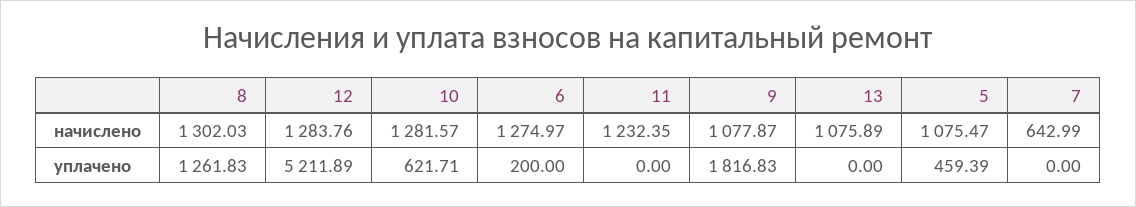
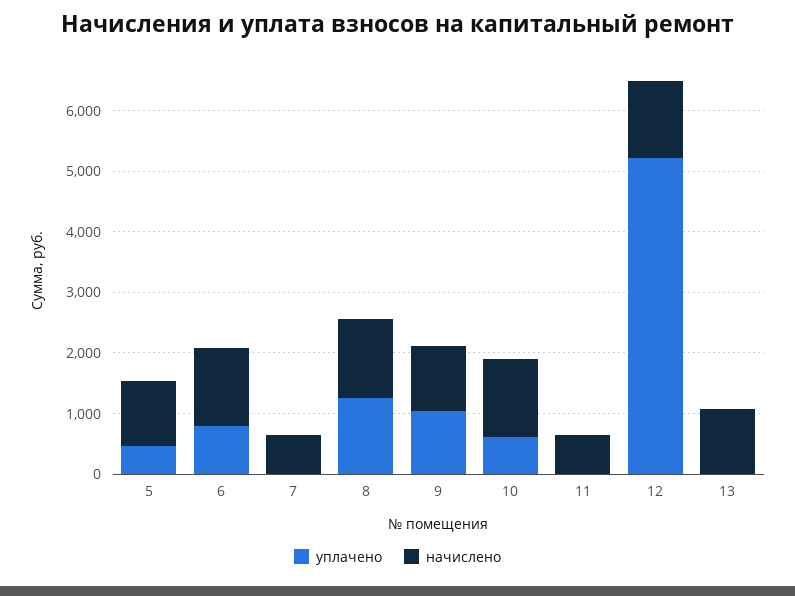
  {
    "начислено": {
      "8": 1302.03,
      "12": 1283.76,
      "10": 1281.57,
      "6": 1274.97,
-     "11": 1232.35,
+     "11": 600,
      "9": 1077.87,
      "13": 1075.89,
      "5": 1075.47,
      "7": 642.99
    },
    "уплачено": {
      "8": 1261.83,
      "12": 5211.89,
      "10": 621.71,
-     "6": 200,
+     "6": 800,
      "11": 0,
-     "9": 1816.83,
+     "9": 1000,
      "13": 0,
      "5": 459.39,
      "7": 0
    }
  }

